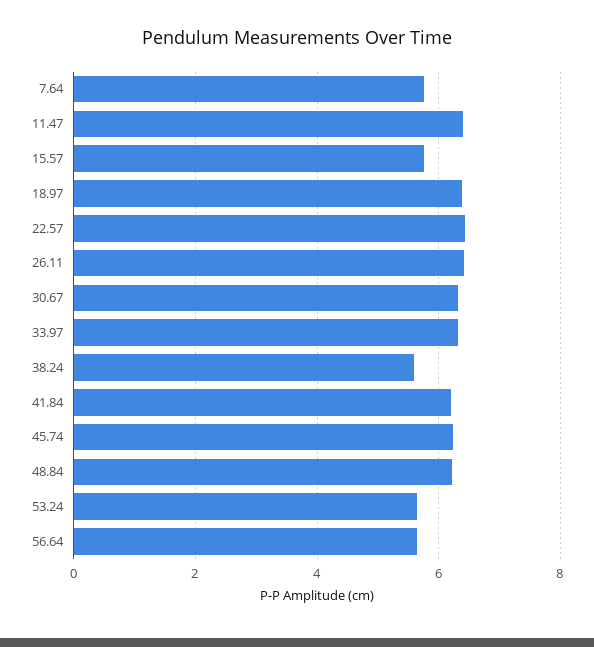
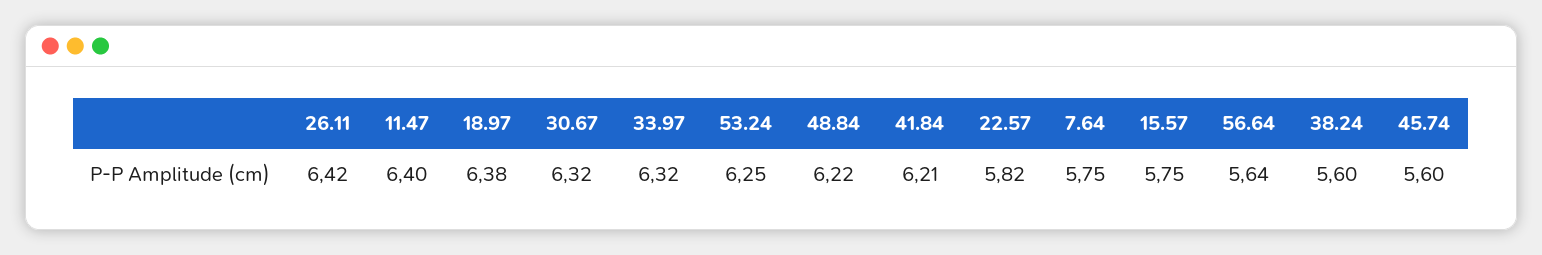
  {
    "7.64": 5.75,
    "11.47": 6.4,
    "15.57": 5.75,
    "18.97": 6.38,
-   "22.57": 6.4,
+   "22.57": 5.82,
    "26.11": 6.42,
    "30.67": 6.32,
    "33.97": 6.32,
    "38.24": 5.6,
    "41.84": 6.21,
-   "45.74": 6.2,
+   "45.74": 5.6,
    "48.84": 6.22,
-   "53.24": 5.6,
+   "53.24": 6.25,
    "56.64": 5.64
  }

